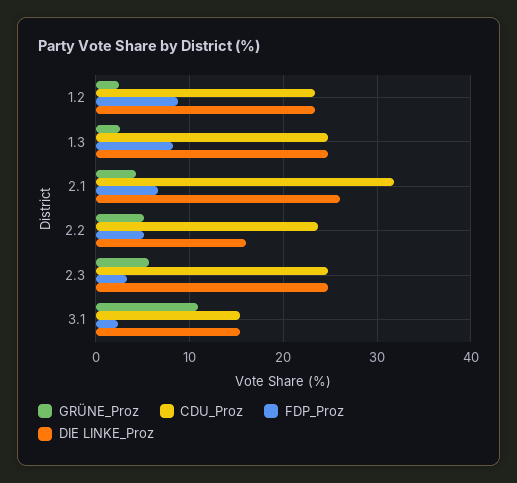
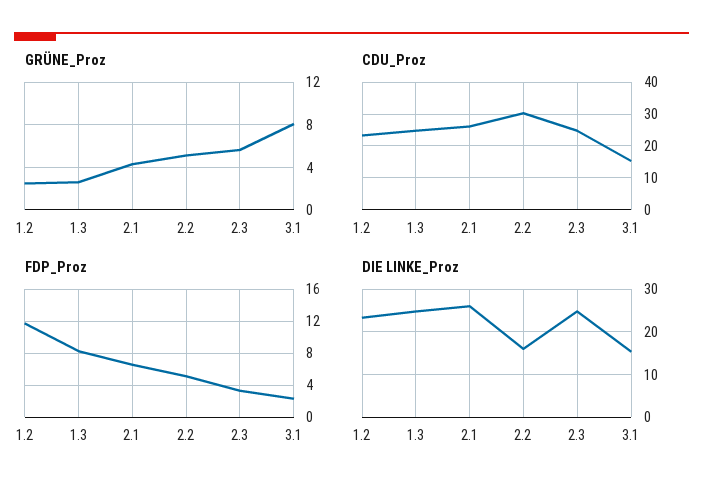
  {
    "GRÜNE_Proz": {
      "1.2": 3,
      "1.3": 3,
      "2.1": 4,
      "2.2": 5,
      "2.3": 6,
-     "3.1": 11
+     "3.1": 8
    },
    "CDU_Proz": {
      "1.2": 23,
      "1.3": 25,
-     "2.1": 32,
+     "2.1": 26,
-     "2.2": 24,
+     "2.2": 30,
      "2.3": 25,
      "3.1": 15
    },
    "FDP_Proz": {
-     "1.2": 9,
+     "1.2": 12,
      "1.3": 8,
      "2.1": 7,
      "2.2": 5,
      "2.3": 3,
      "3.1": 2
    },
    "DIE LINKE_Proz": {
      "1.2": 23,
      "1.3": 25,
      "2.1": 26,
      "2.2": 16,
      "2.3": 25,
      "3.1": 15
    }
  }

